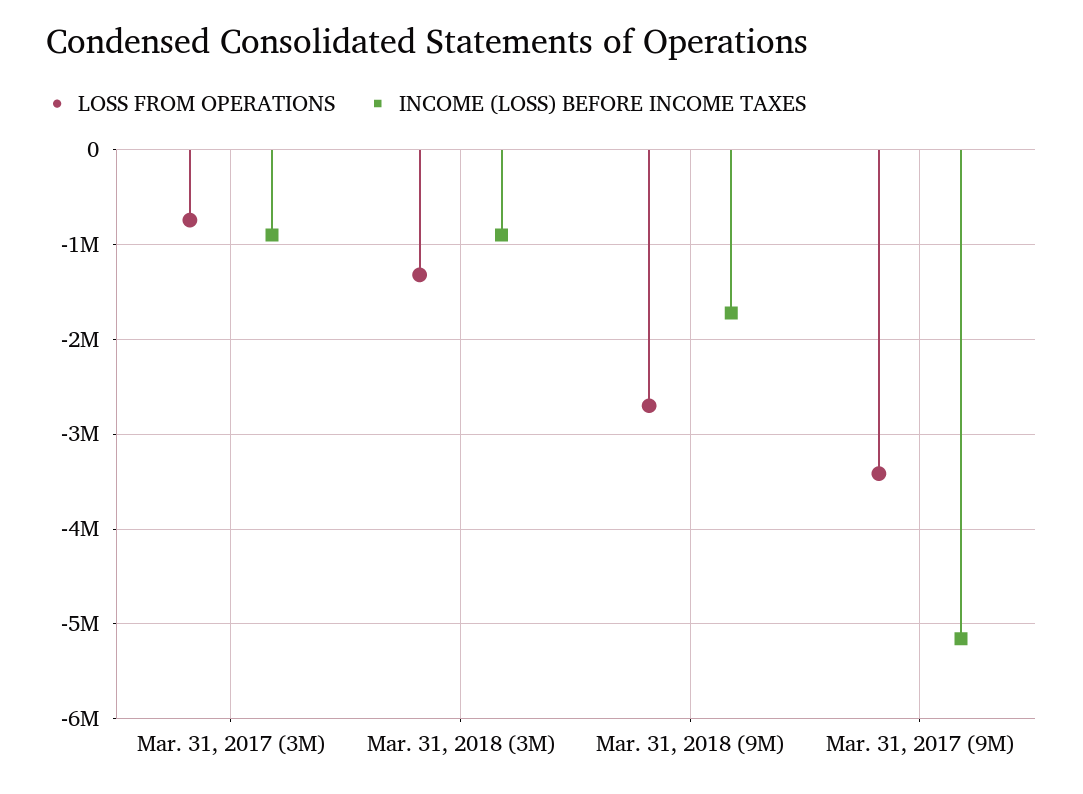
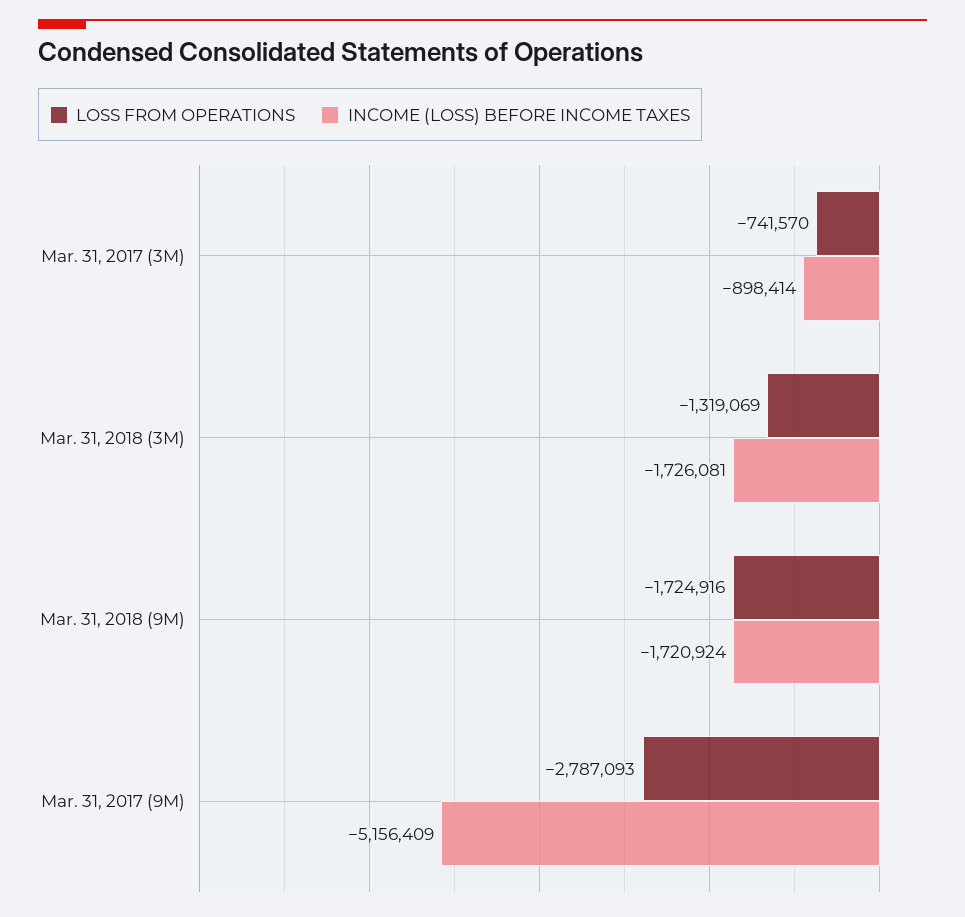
  {
    "LOSS FROM OPERATIONS": {
      "Mar. 31, 2017 (3M)": -741570,
      "Mar. 31, 2018 (3M)": -1319069,
-     "Mar. 31, 2018 (9M)": -2700000,
+     "Mar. 31, 2018 (9M)": -1724916,
-     "Mar. 31, 2017 (9M)": -3400000
+     "Mar. 31, 2017 (9M)": -2787093
    },
    "INCOME (LOSS) BEFORE INCOME TAXES": {
      "Mar. 31, 2017 (3M)": -898414,
-     "Mar. 31, 2018 (3M)": -900000,
+     "Mar. 31, 2018 (3M)": -1726081,
      "Mar. 31, 2018 (9M)": -1720924,
      "Mar. 31, 2017 (9M)": -5156409
    }
  }

